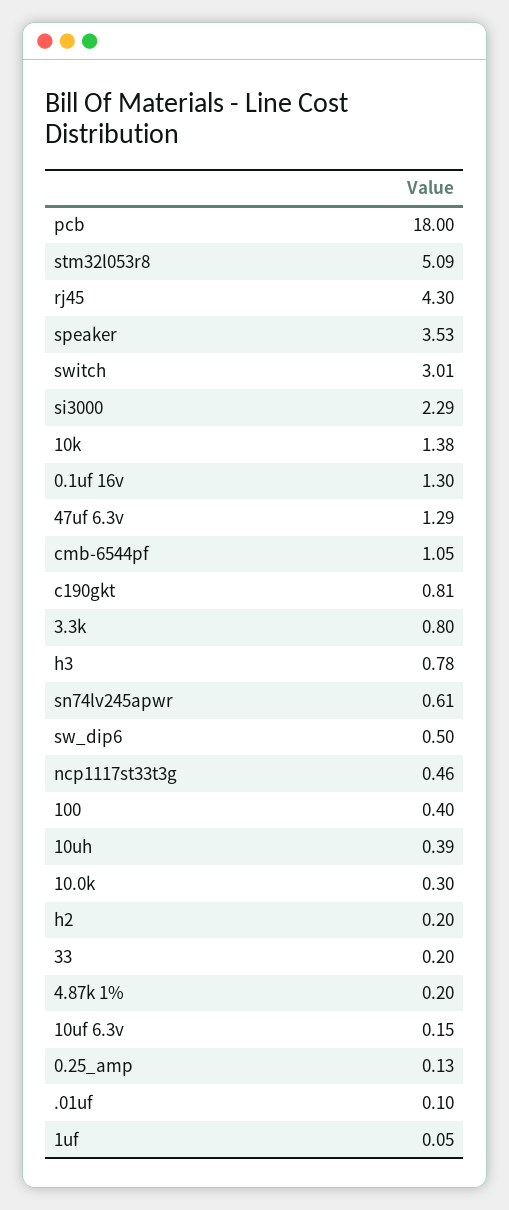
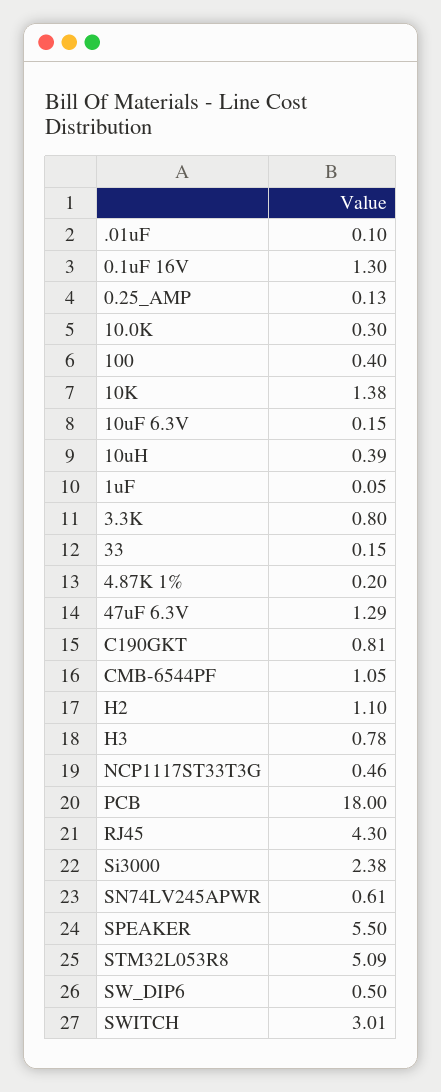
  {
    "pcb": 18,
    "stm32l053r8": 5.09,
    "rj45": 4.3,
-   "speaker": 3.53,
+   "speaker": 5.5,
    "switch": 3.01,
-   "si3000": 2.29,
+   "si3000": 2.38,
    "10k": 1.38,
    "0.1uf 16v": 1.3,
    "47uf 6.3v": 1.29,
    "cmb-6544pf": 1.05,
    "c190gkt": 0.81,
    "3.3k": 0.8,
    "h3": 0.78,
    "sn74lv245apwr": 0.61,
    "sw_dip6": 0.5,
    "ncp1117st33t3g": 0.46,
    "100": 0.4,
    "10uh": 0.39,
    "10.0k": 0.3,
-   "h2": 0.2,
+   "h2": 1.1,
-   "33": 0.2,
+   "33": 0.15,
    "4.87k 1%": 0.2,
    "10uf 6.3v": 0.15,
    "0.25_amp": 0.13,
    ".01uf": 0.1,
    "1uf": 0.05
  }

